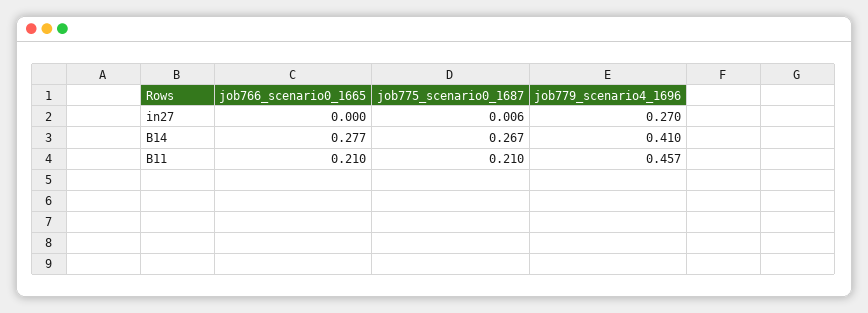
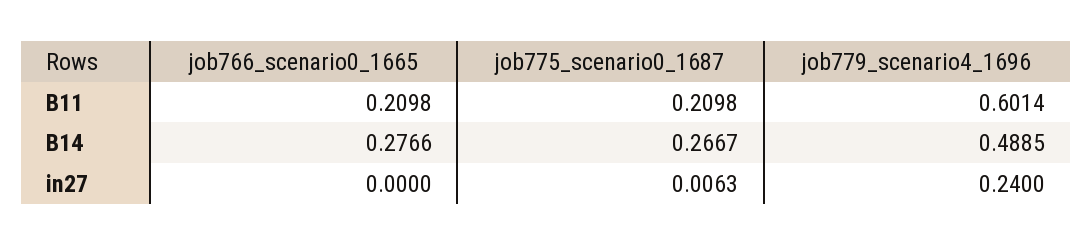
  {
    "job766_scenario0_1665": {
      "in27": 0,
      "B14": 0.2766,
      "B11": 0.2098
    },
    "job775_scenario0_1687": {
      "in27": 0.0063,
      "B14": 0.2667,
      "B11": 0.2098
    },
    "job779_scenario4_1696": {
-     "in27": 0.27,
+     "in27": 0.24,
-     "B14": 0.41,
+     "B14": 0.4885,
-     "B11": 0.457
+     "B11": 0.6014
    }
  }

